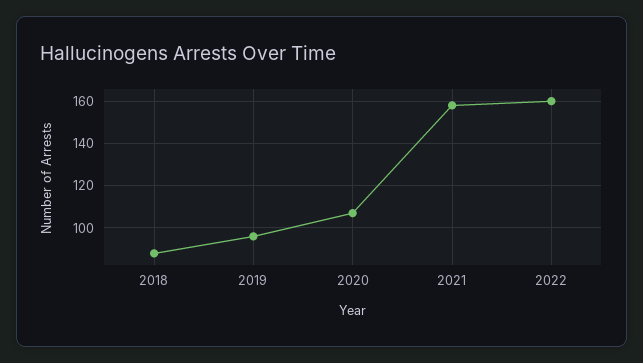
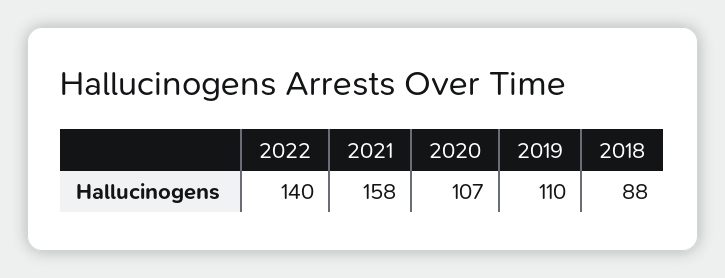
  {
    "2018": 88,
-   "2019": 95,
+   "2019": 110,
    "2020": 107,
    "2021": 158,
-   "2022": 160
+   "2022": 140
  }

